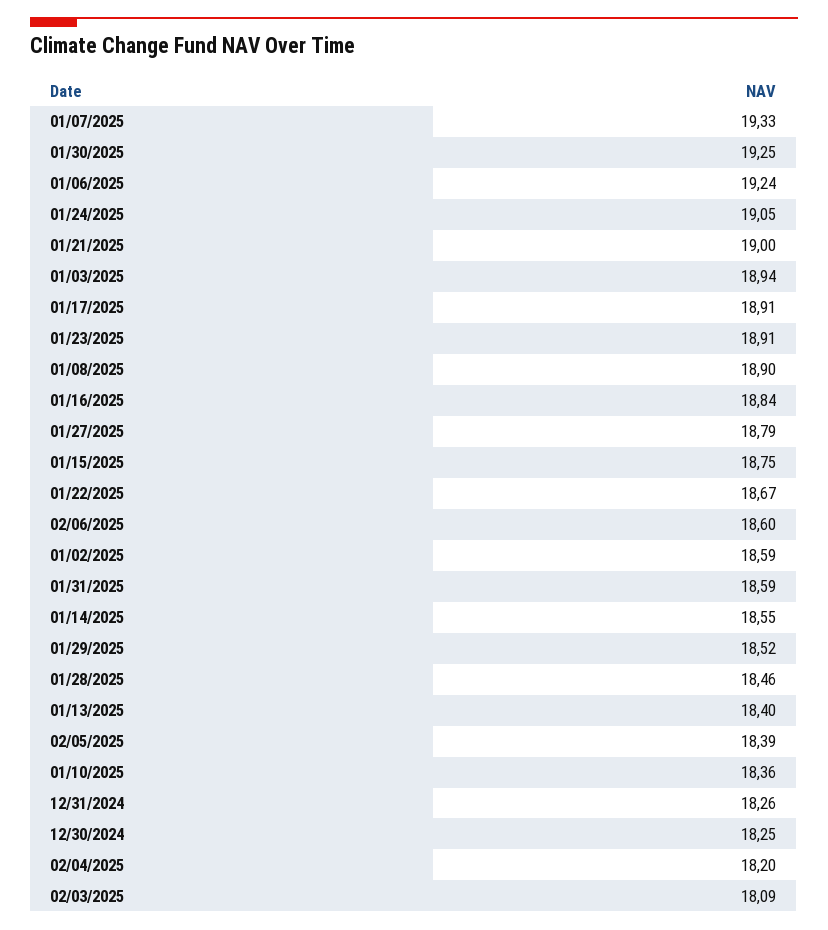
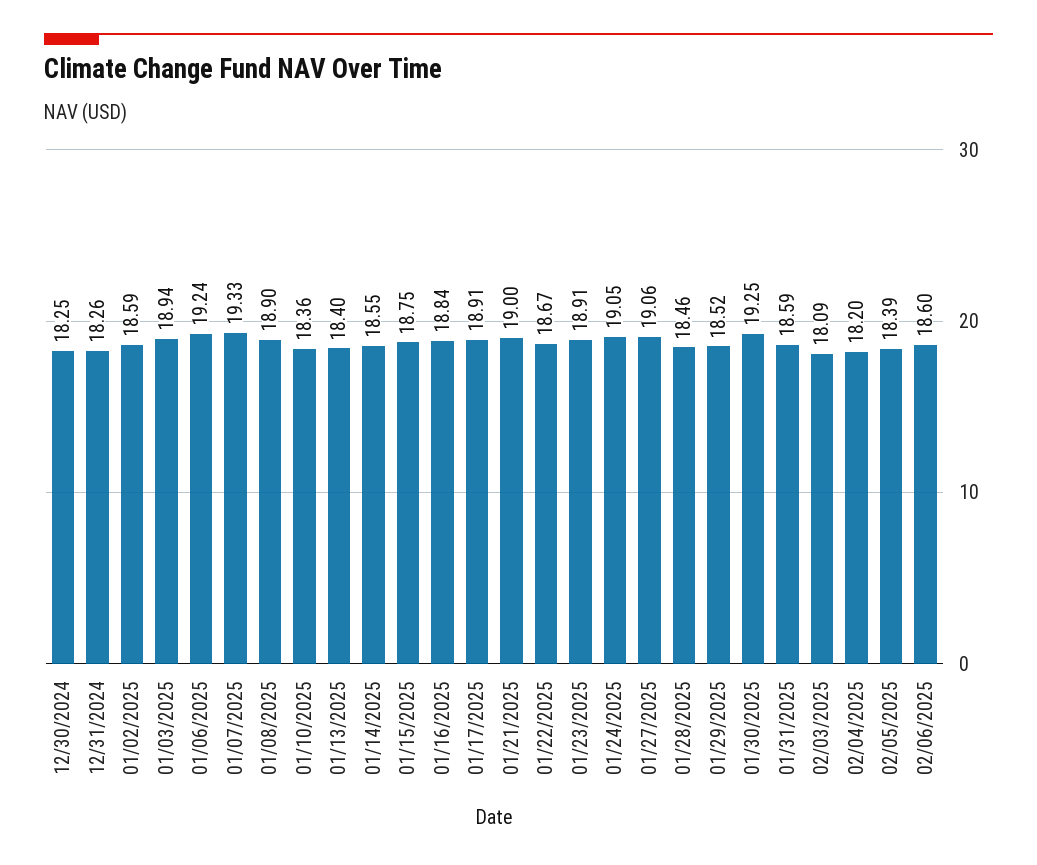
  {
    "01/07/2025": 19.33,
    "01/30/2025": 19.25,
    "01/06/2025": 19.24,
    "01/24/2025": 19.05,
    "01/21/2025": 19,
    "01/03/2025": 18.94,
    "01/17/2025": 18.91,
    "01/23/2025": 18.91,
    "01/08/2025": 18.9,
    "01/16/2025": 18.84,
-   "01/27/2025": 18.79,
+   "01/27/2025": 19.06,
    "01/15/2025": 18.75,
    "01/22/2025": 18.67,
    "02/06/2025": 18.6,
    "01/02/2025": 18.59,
    "01/31/2025": 18.59,
    "01/14/2025": 18.55,
    "01/29/2025": 18.52,
    "01/28/2025": 18.46,
    "01/13/2025": 18.4,
    "02/05/2025": 18.39,
    "01/10/2025": 18.36,
    "12/31/2024": 18.26,
    "12/30/2024": 18.25,
    "02/04/2025": 18.2,
    "02/03/2025": 18.09
  }

